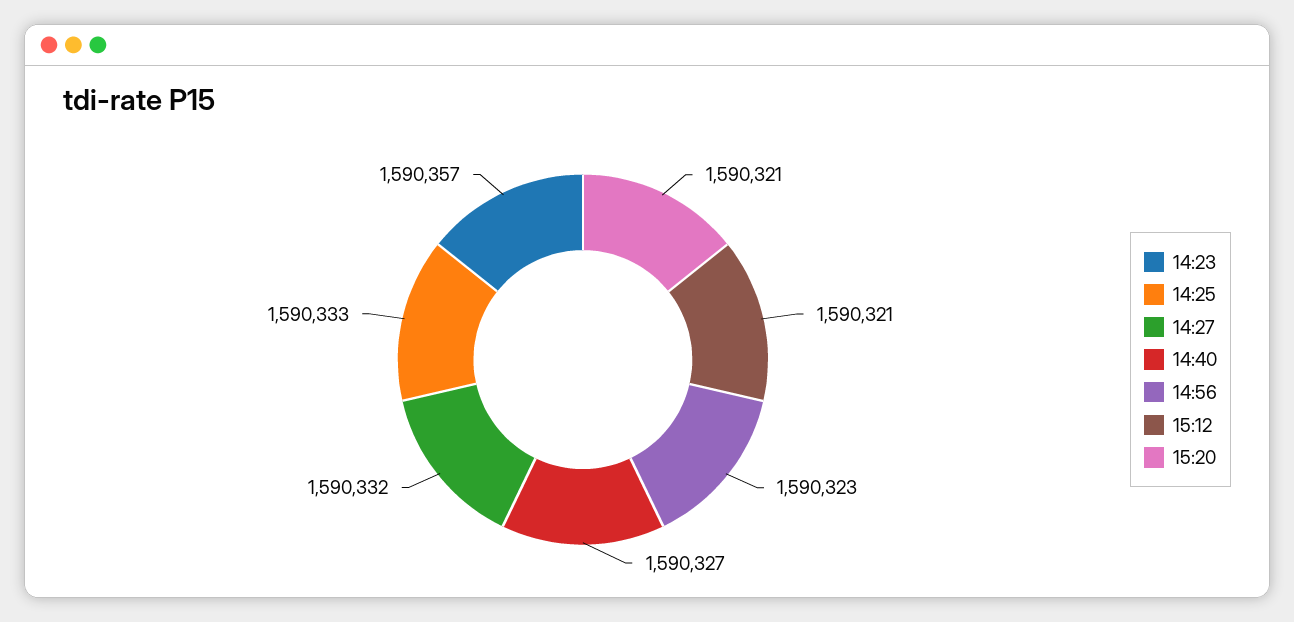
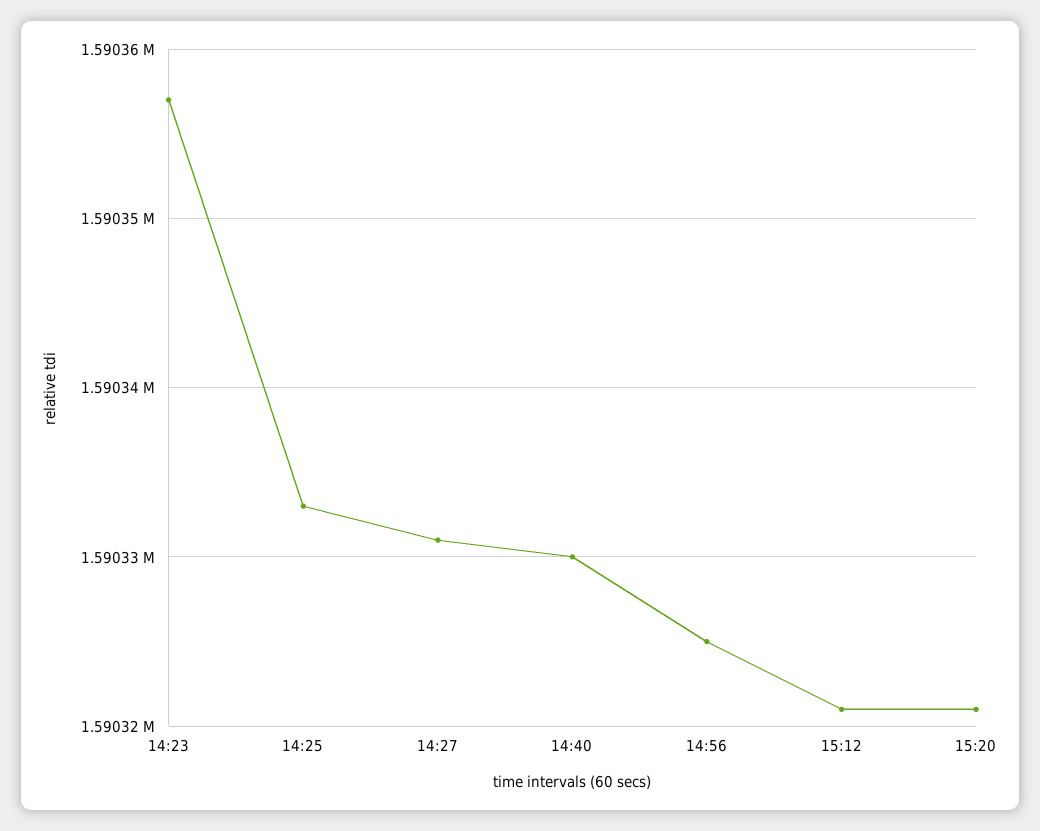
  {
    "14:23": 1590357,
    "14:25": 1590333,
-   "14:27": 1590332,
+   "14:27": 1590331,
-   "14:40": 1590327,
+   "14:40": 1590330,
-   "14:56": 1590323,
+   "14:56": 1590325,
    "15:12": 1590321,
    "15:20": 1590321
  }

